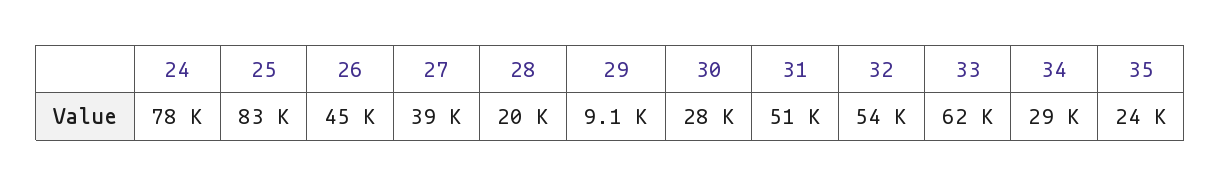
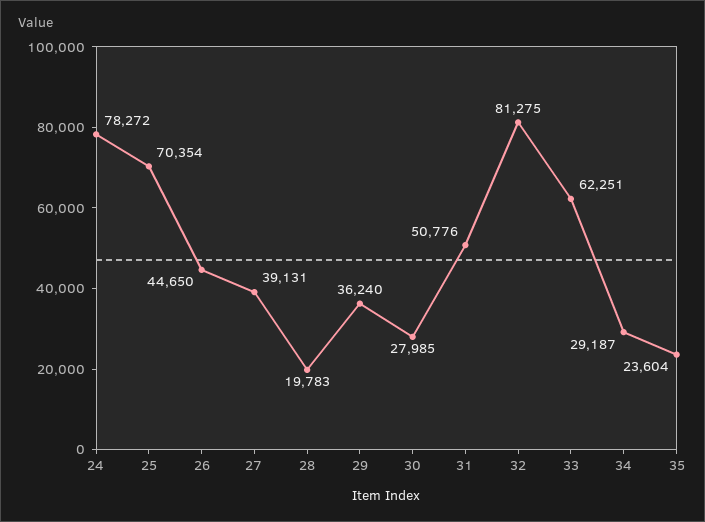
  {
    "24": 78272,
-   "25": 83000,
+   "25": 70354,
    "26": 44650,
    "27": 39131,
    "28": 19783,
-   "29": 9100,
+   "29": 36240,
    "30": 27985,
    "31": 50776,
-   "32": 54000,
+   "32": 81275,
    "33": 62251,
    "34": 29187,
    "35": 23604
  }

